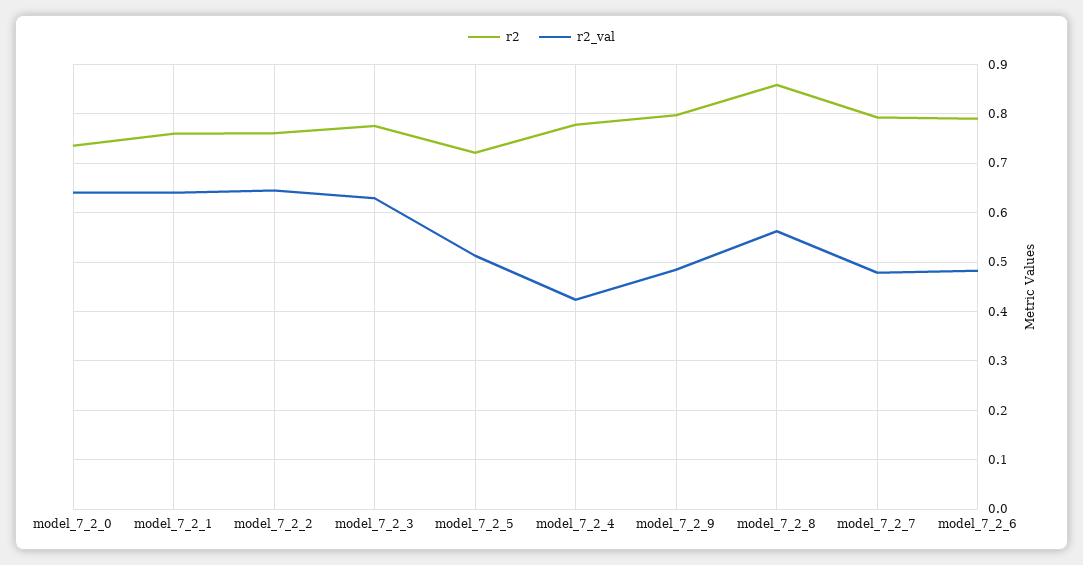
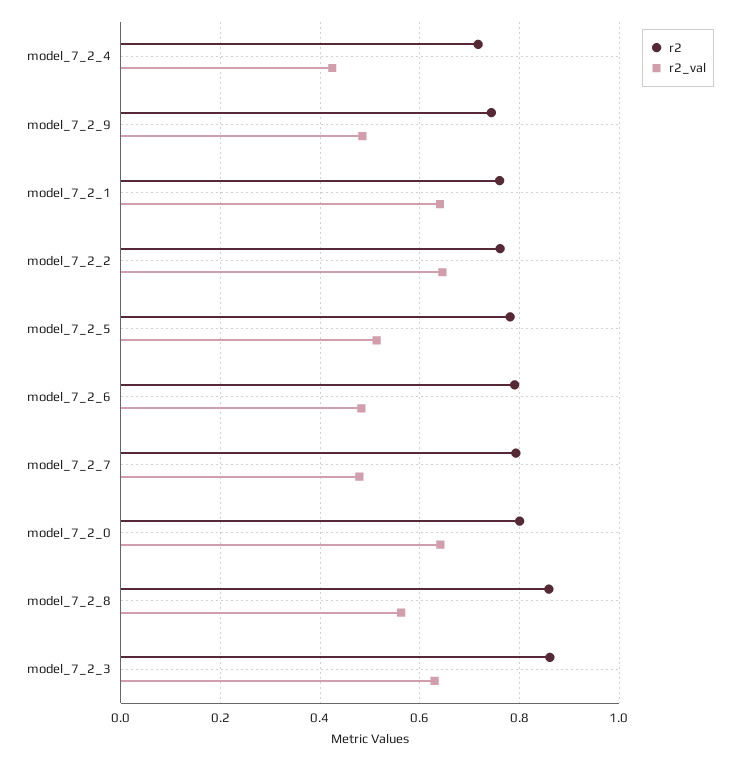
  {
    "r2": {
-     "model_7_2_0": 0.74,
+     "model_7_2_0": 0.8,
      "model_7_2_1": 0.76,
      "model_7_2_2": 0.76,
-     "model_7_2_3": 0.78,
+     "model_7_2_3": 0.86,
-     "model_7_2_5": 0.72,
+     "model_7_2_5": 0.78,
-     "model_7_2_4": 0.78,
+     "model_7_2_4": 0.72,
-     "model_7_2_9": 0.8,
+     "model_7_2_9": 0.74,
      "model_7_2_8": 0.86,
      "model_7_2_7": 0.8,
      "model_7_2_6": 0.8
    },
    "r2_val": {
      "model_7_2_0": 0.64,
      "model_7_2_1": 0.64,
      "model_7_2_2": 0.64,
      "model_7_2_3": 0.62,
      "model_7_2_5": 0.52,
      "model_7_2_4": 0.42,
      "model_7_2_9": 0.48,
      "model_7_2_8": 0.56,
      "model_7_2_7": 0.48,
      "model_7_2_6": 0.48
    }
  }

